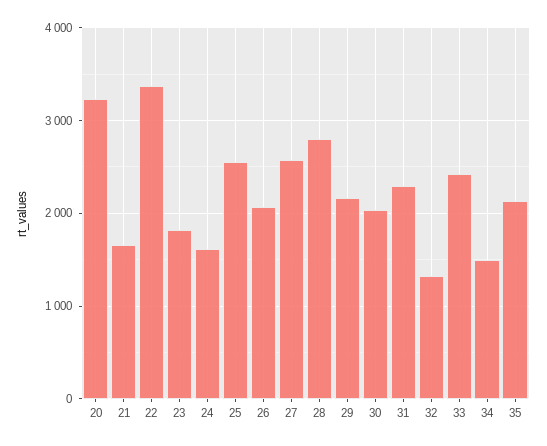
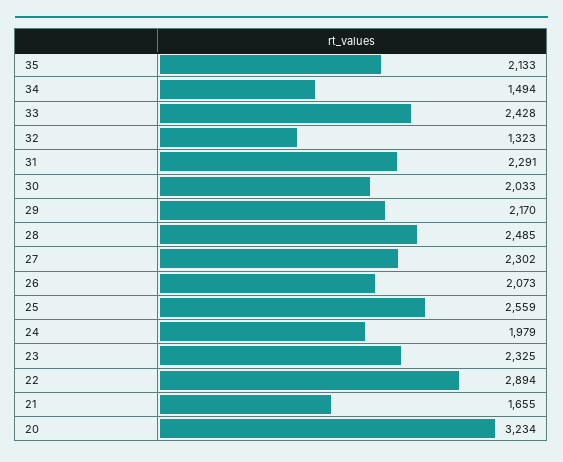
  {
    "20": 3234,
    "21": 1655,
-   "22": 3400,
+   "22": 2894,
-   "23": 1800,
+   "23": 2325,
-   "24": 1600,
+   "24": 1979,
    "25": 2559,
    "26": 2073,
-   "27": 2600,
+   "27": 2302,
-   "28": 2800,
+   "28": 2485,
    "29": 2170,
    "30": 2033,
    "31": 2291,
    "32": 1323,
    "33": 2428,
    "34": 1494,
    "35": 2133
  }

